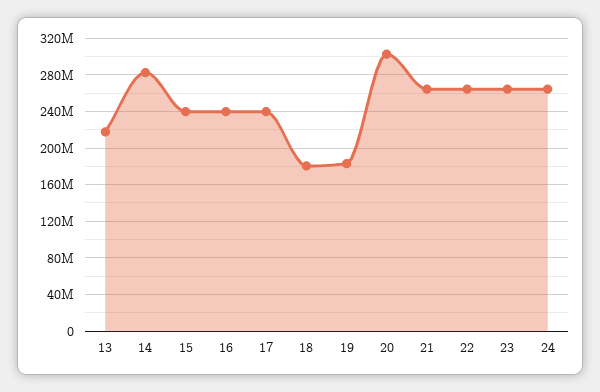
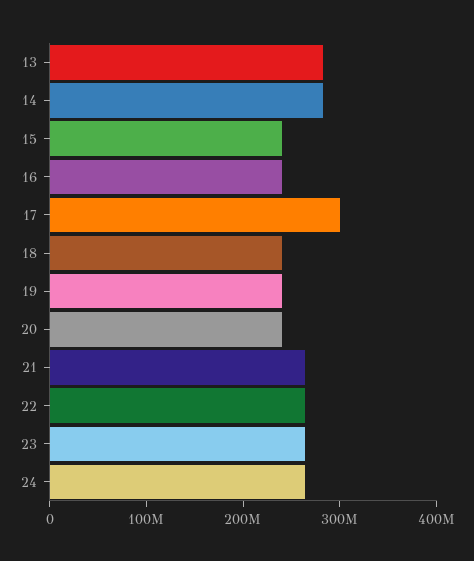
  {
-   "13": 220000000,
+   "13": 280000000,
    "14": 280000000,
    "15": 240000000,
    "16": 240000000,
-   "17": 240000000,
+   "17": 300000000,
-   "18": 180000000,
+   "18": 240000000,
-   "19": 180000000,
+   "19": 240000000,
-   "20": 300000000,
+   "20": 240000000,
    "21": 260000000,
    "22": 260000000,
    "23": 260000000,
    "24": 260000000
  }

